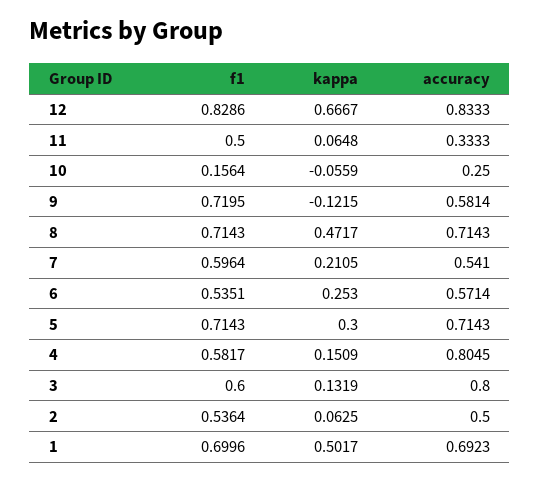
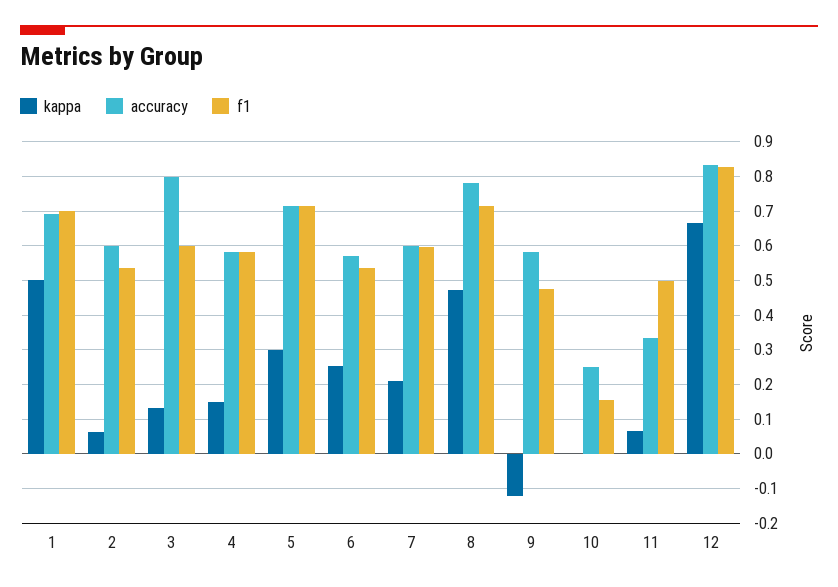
  {
    "f1": {
      "12": 0.8286,
      "11": 0.5,
      "10": 0.1564,
-     "9": 0.7195,
+     "9": 0.48,
      "8": 0.7143,
      "7": 0.5964,
      "6": 0.5351,
      "5": 0.7143,
      "4": 0.5817,
      "3": 0.6,
      "2": 0.5364,
      "1": 0.6996
    },
    "kappa": {
      "12": 0.6667,
      "11": 0.0648,
-     "10": -0.0559,
+     "10": 0,
      "9": -0.1215,
      "8": 0.4717,
      "7": 0.2105,
      "6": 0.253,
      "5": 0.3,
      "4": 0.1509,
      "3": 0.1319,
      "2": 0.0625,
      "1": 0.5017
    },
    "accuracy": {
      "12": 0.8333,
      "11": 0.3333,
      "10": 0.25,
      "9": 0.5814,
-     "8": 0.7143,
+     "8": 0.78,
-     "7": 0.541,
+     "7": 0.6,
      "6": 0.5714,
      "5": 0.7143,
-     "4": 0.8045,
+     "4": 0.58,
      "3": 0.8,
-     "2": 0.5,
+     "2": 0.6,
      "1": 0.6923
    }
  }

